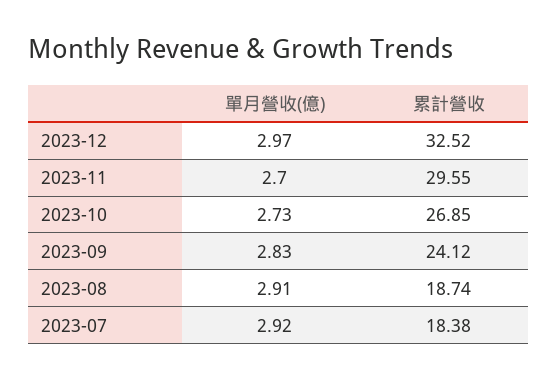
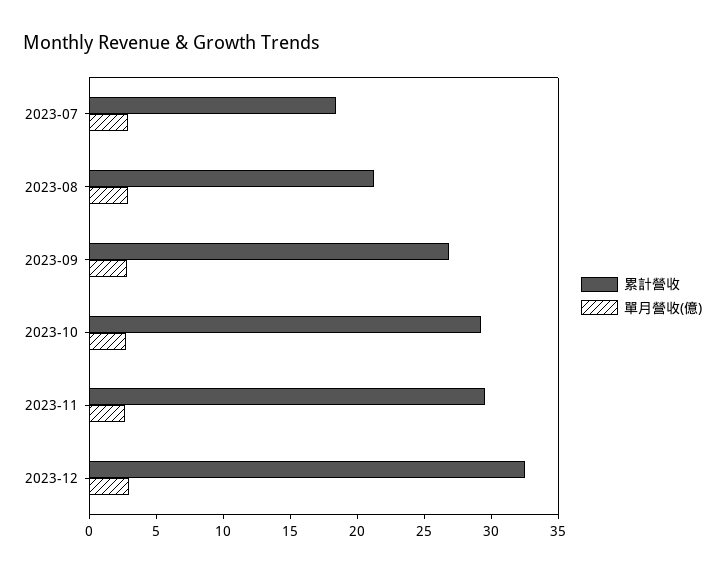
  {
    "單月營收(億)": {
      "2023-12": 2.97,
      "2023-11": 2.7,
      "2023-10": 2.73,
      "2023-09": 2.83,
      "2023-08": 2.91,
      "2023-07": 2.92
    },
    "累計營收": {
      "2023-12": 32.52,
      "2023-11": 29.55,
-     "2023-10": 26.85,
+     "2023-10": 29,
-     "2023-09": 24.12,
+     "2023-09": 27,
-     "2023-08": 18.74,
+     "2023-08": 21,
      "2023-07": 18.38
    }
  }

